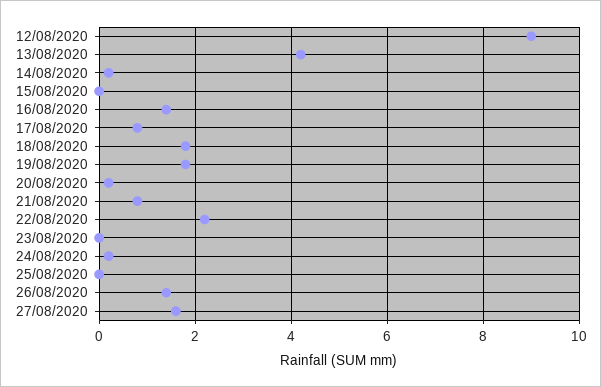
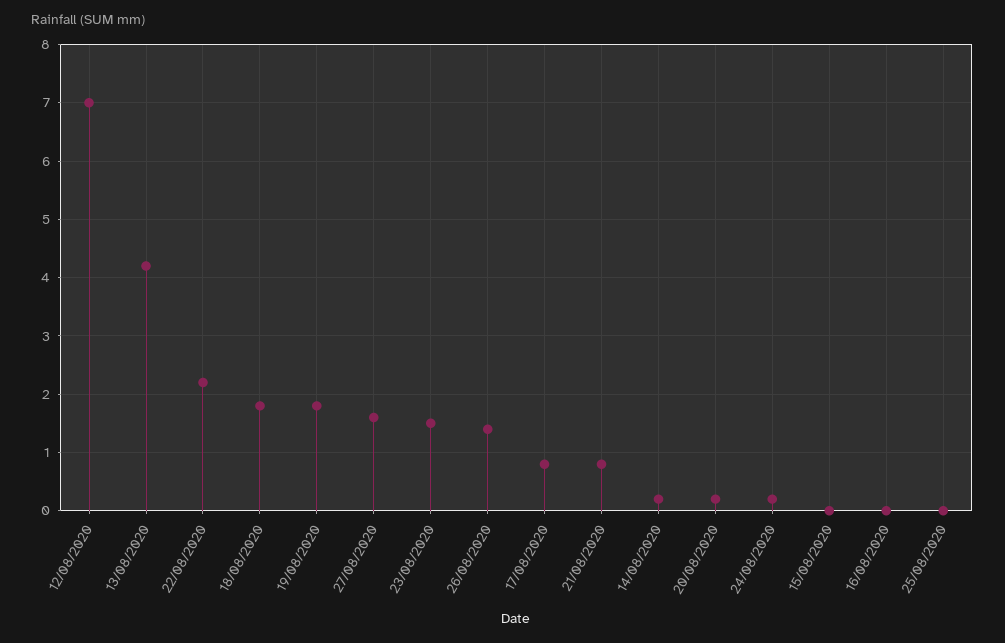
  {
-   "12/08/2020": 9,
+   "12/08/2020": 7,
    "13/08/2020": 4,
    "14/08/2020": 0,
    "15/08/2020": 0,
-   "16/08/2020": 1.5,
+   "16/08/2020": 0,
    "17/08/2020": 1,
    "18/08/2020": 2,
    "19/08/2020": 2,
    "20/08/2020": 0,
    "21/08/2020": 1,
    "22/08/2020": 2,
-   "23/08/2020": 0,
+   "23/08/2020": 1.5,
    "24/08/2020": 0,
    "25/08/2020": 0,
    "26/08/2020": 1.5,
    "27/08/2020": 1.5
  }

